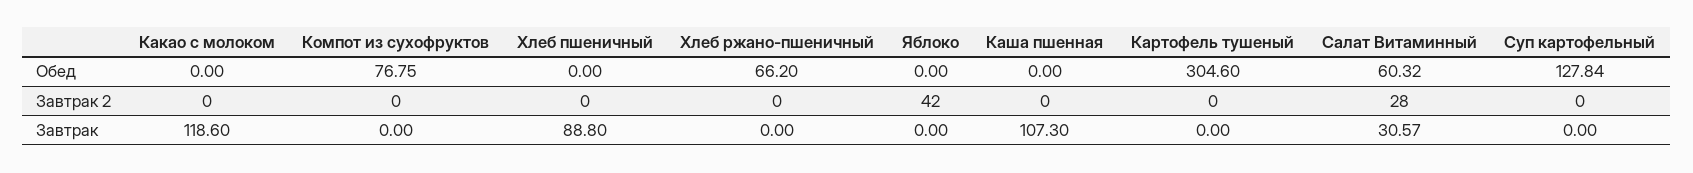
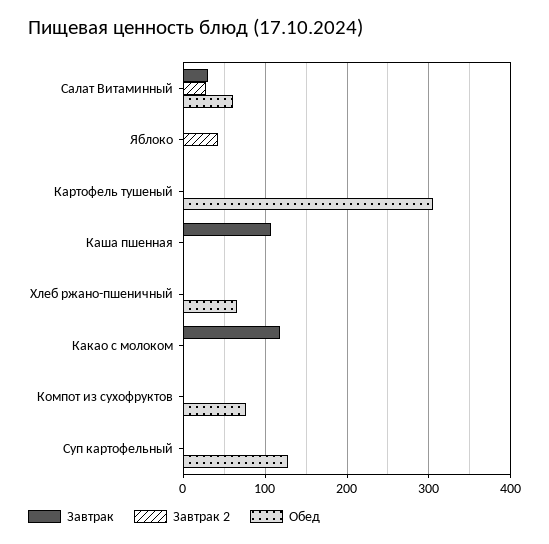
  {
    "Обед": {
      "Какао с молоком": 0,
      "Компот из сухофруктов": 76.75,
-     "Хлеб пшеничный": 0,
      "Хлеб ржано-пшеничный": 66.2,
      "Яблоко": 0,
      "Каша пшенная": 0,
      "Картофель тушеный": 304.6,
      "Салат Витаминный": 60.32,
      "Суп картофельный": 127.84
    },
    "Завтрак 2": {
      "Какао с молоком": 0,
      "Компот из сухофруктов": 0,
-     "Хлеб пшеничный": 0,
      "Хлеб ржано-пшеничный": 0,
      "Яблоко": 42,
      "Каша пшенная": 0,
      "Картофель тушеный": 0,
      "Салат Витаминный": 28,
      "Суп картофельный": 0
    },
    "Завтрак": {
      "Какао с молоком": 118.6,
      "Компот из сухофруктов": 0,
-     "Хлеб пшеничный": 88.8,
      "Хлеб ржано-пшеничный": 0,
      "Яблоко": 0,
      "Каша пшенная": 107.3,
      "Картофель тушеный": 0,
      "Салат Витаминный": 30.57,
      "Суп картофельный": 0
    }
  }

